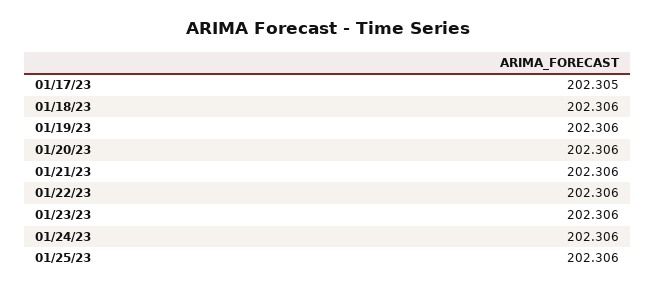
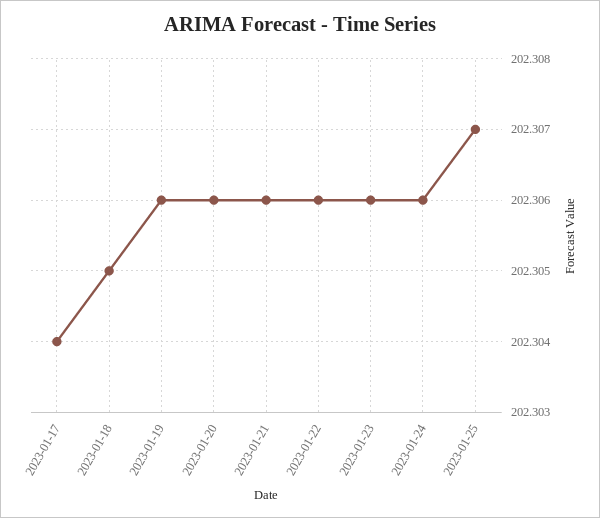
  {
-   "01/17/23": 202.305,
+   "01/17/23": 202.304,
-   "01/18/23": 202.306,
+   "01/18/23": 202.305,
    "01/19/23": 202.306,
    "01/20/23": 202.306,
    "01/21/23": 202.306,
    "01/22/23": 202.306,
    "01/23/23": 202.306,
    "01/24/23": 202.306,
-   "01/25/23": 202.306
+   "01/25/23": 202.307
  }

